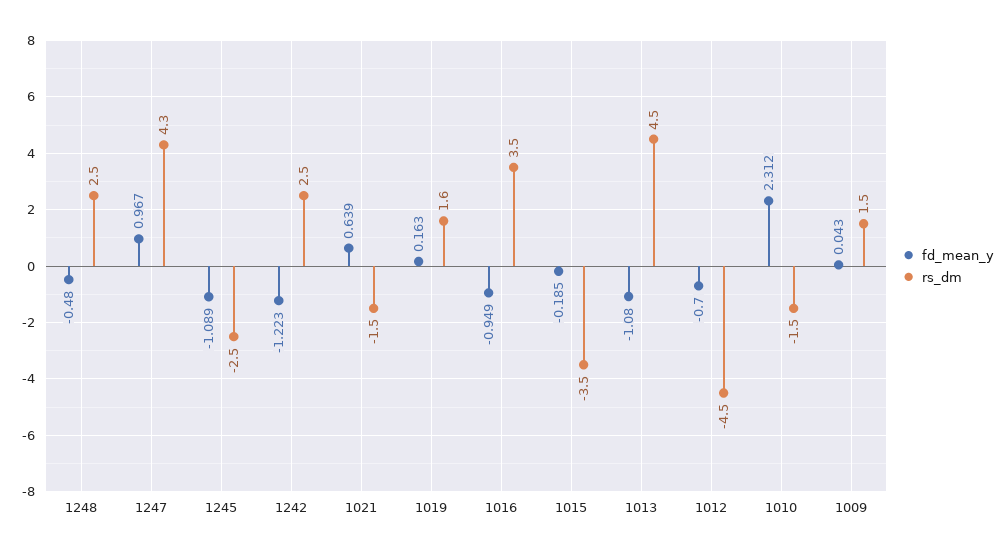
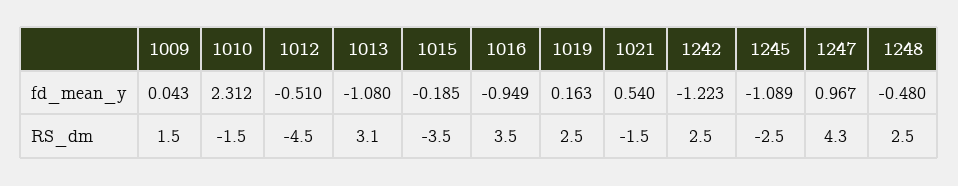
  {
    "fd_mean_y": {
      "1248": -0.48,
      "1247": 0.967,
      "1245": -1.089,
      "1242": -1.223,
-     "1021": 0.639,
+     "1021": 0.54,
      "1019": 0.163,
      "1016": -0.949,
      "1015": -0.185,
      "1013": -1.08,
-     "1012": -0.7,
+     "1012": -0.51,
      "1010": 2.312,
      "1009": 0.043
    },
    "rs_dm": {
      "1248": 2.5,
      "1247": 4.3,
      "1245": -2.5,
      "1242": 2.5,
      "1021": -1.5,
-     "1019": 1.6,
+     "1019": 2.5,
      "1016": 3.5,
      "1015": -3.5,
-     "1013": 4.5,
+     "1013": 3.1,
      "1012": -4.5,
      "1010": -1.5,
      "1009": 1.5
    }
  }

